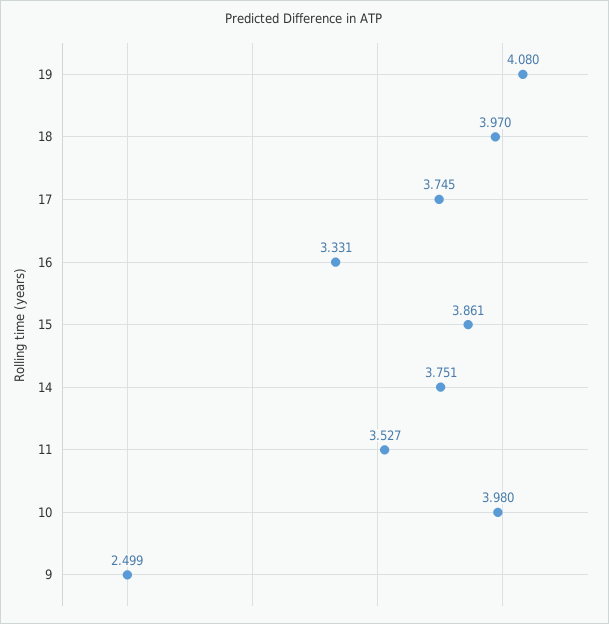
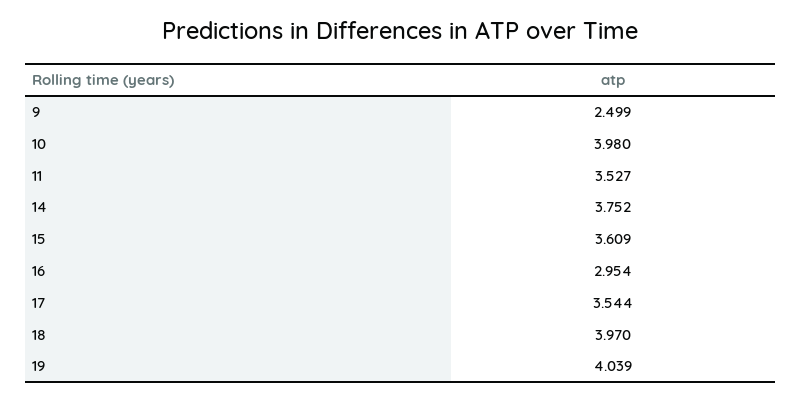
  {
-   "19": 4.08,
+   "19": 4.039,
    "18": 3.97,
-   "17": 3.745,
+   "17": 3.544,
-   "16": 3.331,
+   "16": 2.954,
-   "15": 3.861,
+   "15": 3.609,
-   "14": 3.751,
+   "14": 3.752,
    "11": 3.527,
    "10": 3.98,
    "9": 2.499
  }

